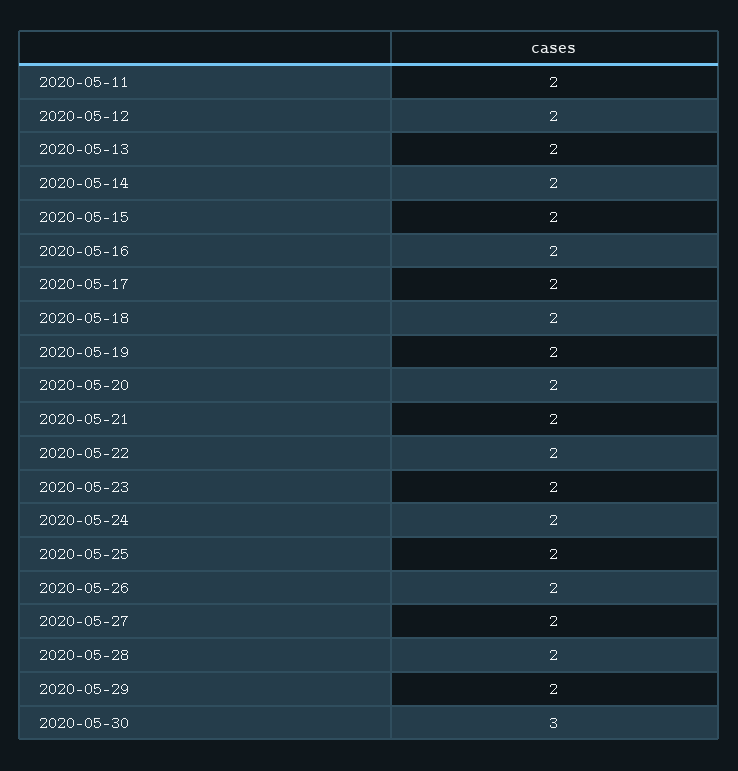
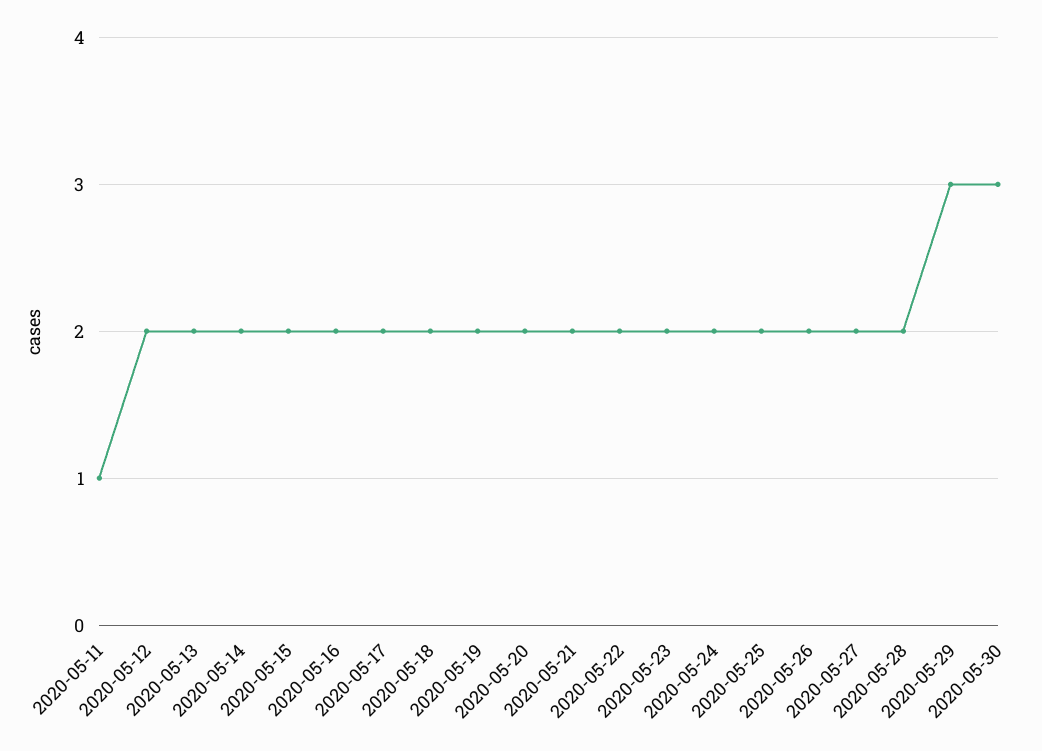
  {
-   "2020-05-11": 2,
+   "2020-05-11": 1,
    "2020-05-12": 2,
    "2020-05-13": 2,
    "2020-05-14": 2,
    "2020-05-15": 2,
    "2020-05-16": 2,
    "2020-05-17": 2,
    "2020-05-18": 2,
    "2020-05-19": 2,
    "2020-05-20": 2,
    "2020-05-21": 2,
    "2020-05-22": 2,
    "2020-05-23": 2,
    "2020-05-24": 2,
    "2020-05-25": 2,
    "2020-05-26": 2,
    "2020-05-27": 2,
    "2020-05-28": 2,
-   "2020-05-29": 2,
+   "2020-05-29": 3,
    "2020-05-30": 3
  }

